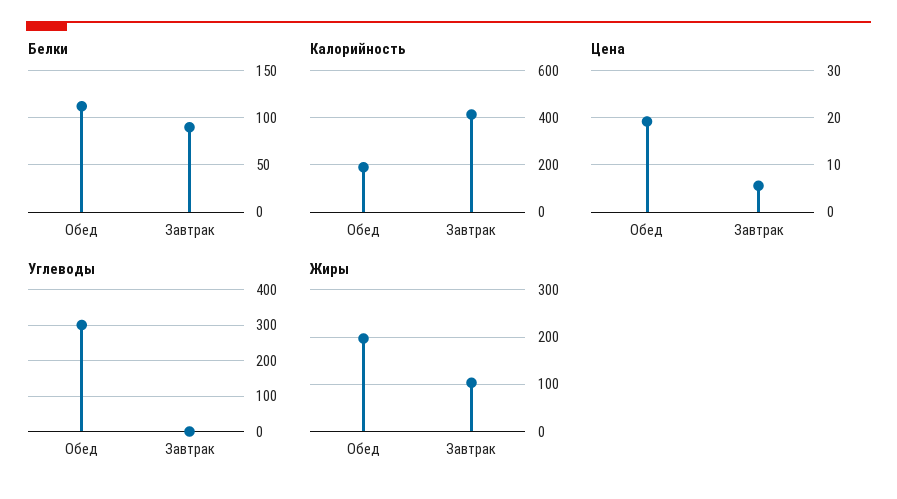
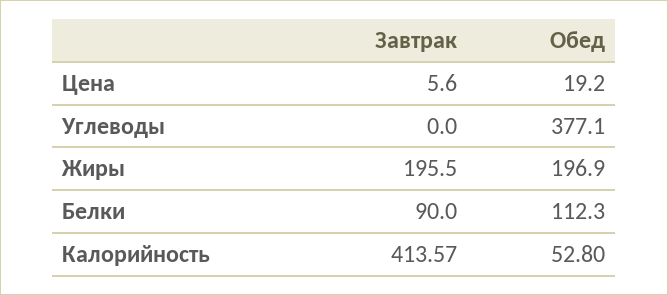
  {
    "Белки": {
      "Обед": 112.3,
      "Завтрак": 90
    },
    "Калорийность": {
-     "Обед": 200,
+     "Обед": 52.8,
      "Завтрак": 413.57
    },
    "Цена": {
      "Обед": 19.2,
      "Завтрак": 5.6
    },
    "Углеводы": {
-     "Обед": 300,
+     "Обед": 377.1,
      "Завтрак": 0
    },
    "Жиры": {
      "Обед": 196.9,
-     "Завтрак": 100
+     "Завтрак": 195.5
    }
  }

